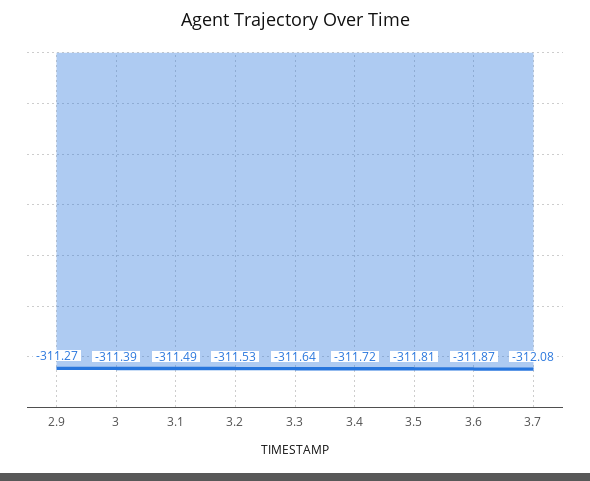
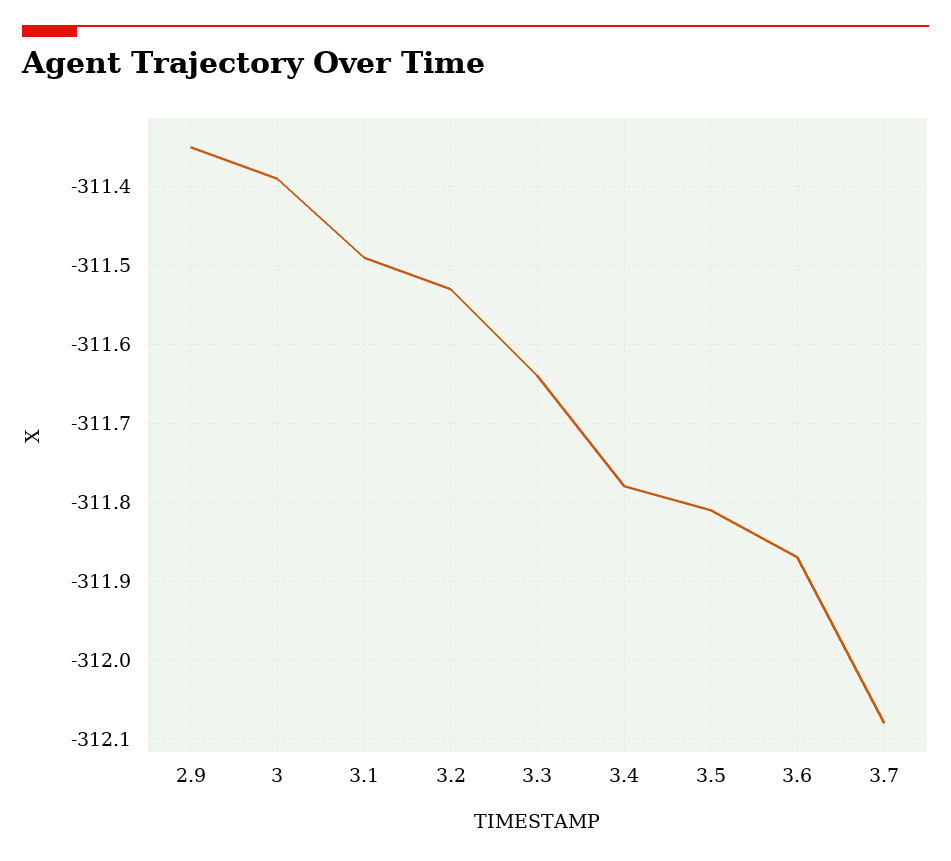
  {
-   "2.9": -311.27,
+   "2.9": -311.35,
    "3": -311.39,
    "3.1": -311.49,
    "3.2": -311.53,
    "3.3": -311.64,
-   "3.4": -311.72,
+   "3.4": -311.78,
    "3.5": -311.81,
    "3.6": -311.87,
    "3.7": -312.08
  }

